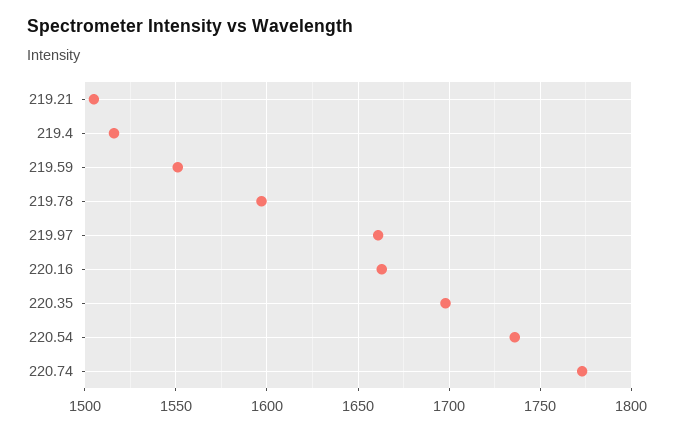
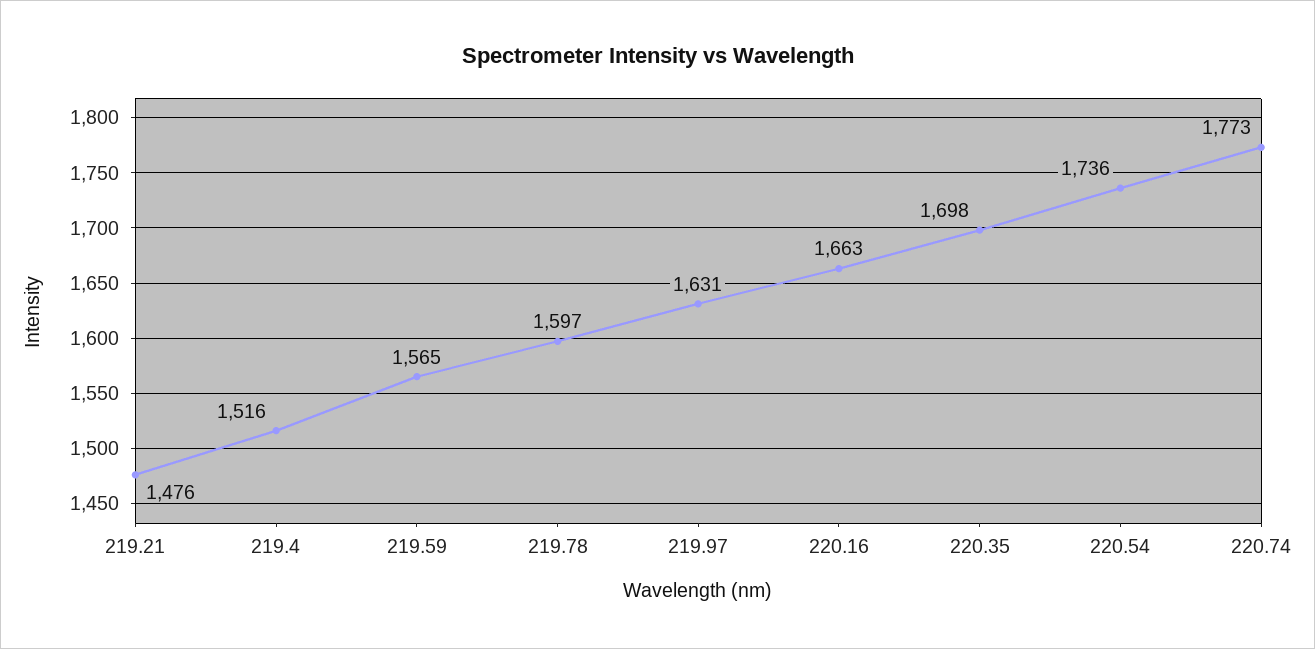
  {
-   "219.21": 1505,
+   "219.21": 1476,
    "219.4": 1516,
-   "219.59": 1550,
+   "219.59": 1565,
    "219.78": 1597,
-   "219.97": 1660,
+   "219.97": 1631,
    "220.16": 1663,
    "220.35": 1698,
    "220.54": 1736,
    "220.74": 1773
  }

